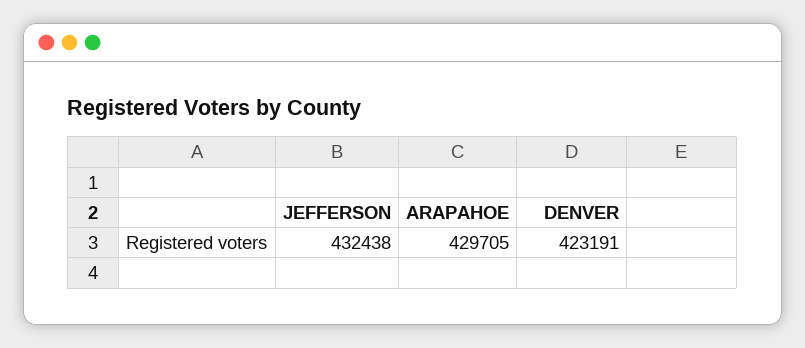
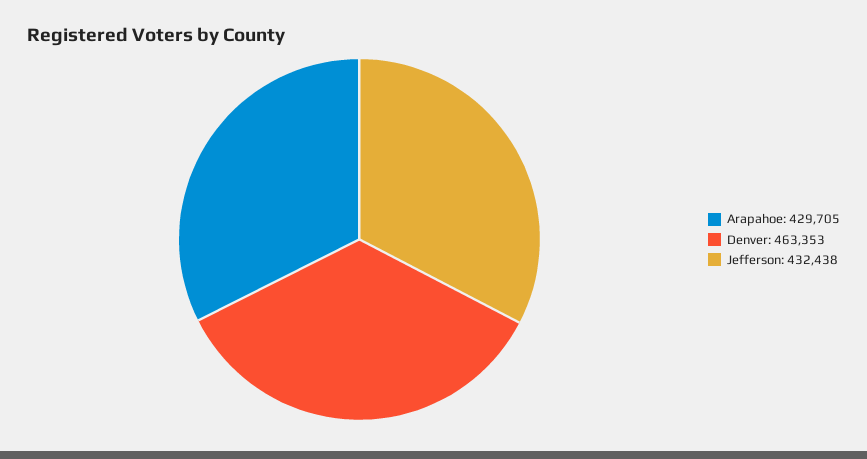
  {
    "JEFFERSON": 432438,
    "ARAPAHOE": 429705,
-   "DENVER": 423191
+   "DENVER": 463353
  }

